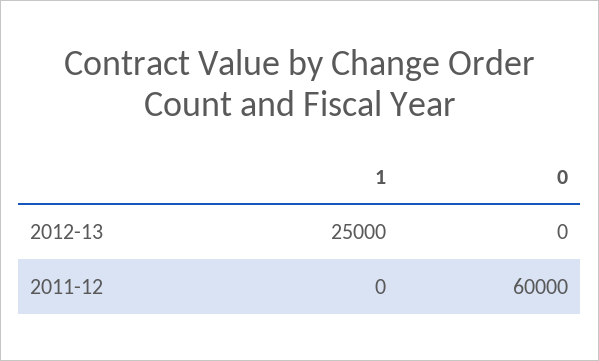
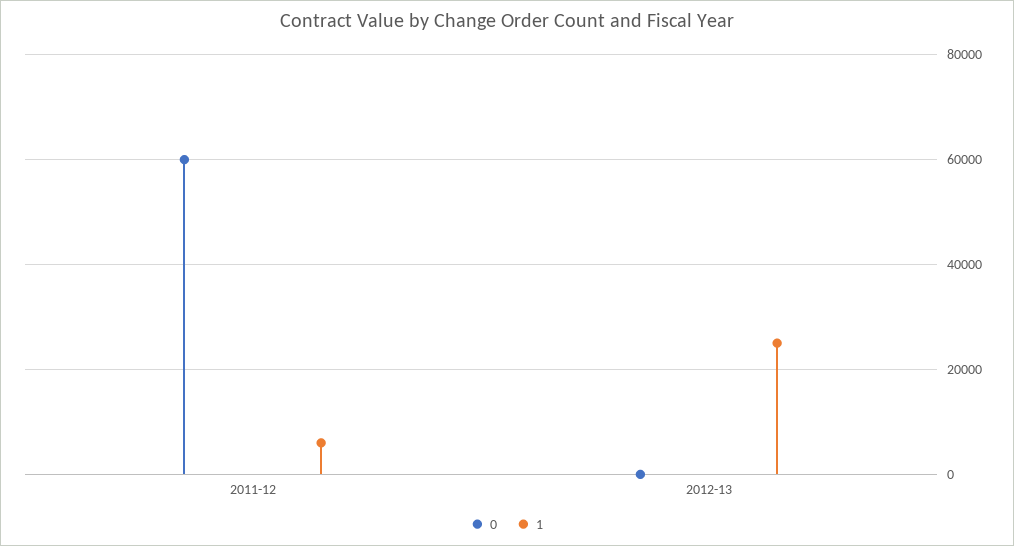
  {
    "1": {
      "2012-13": 25000,
-     "2011-12": 0
+     "2011-12": 6000
    },
    "0": {
      "2012-13": 0,
      "2011-12": 60000
    }
  }

